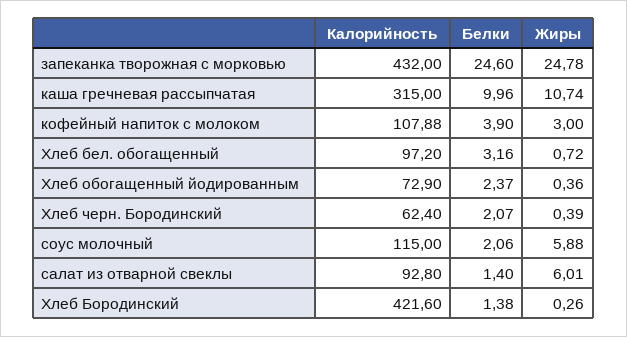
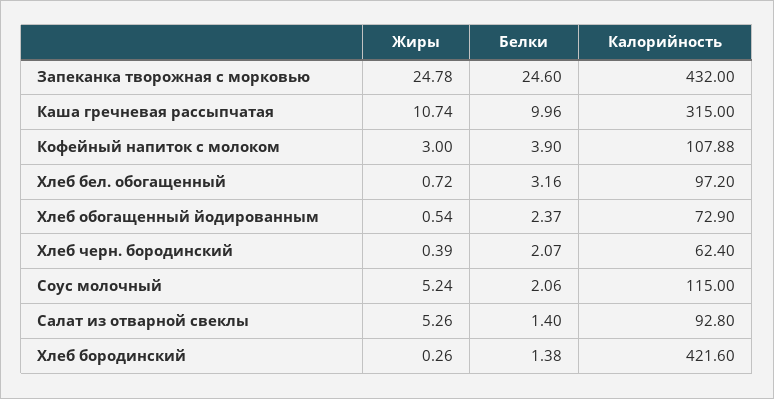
  {
    "Калорийность": {
      "запеканка творожная с морковью": 432,
      "каша гречневая рассыпчатая": 315,
      "кофейный напиток с молоком": 107.88,
      "Хлеб бел. обогащенный": 97.2,
      "Хлеб обогащенный йодированным": 72.9,
      "Хлеб черн. Бородинский": 62.4,
      "соус молочный": 115,
      "салат из отварной свеклы": 92.8,
      "Хлеб Бородинский": 421.6
    },
    "Белки": {
      "запеканка творожная с морковью": 24.6,
      "каша гречневая рассыпчатая": 9.96,
      "кофейный напиток с молоком": 3.9,
      "Хлеб бел. обогащенный": 3.16,
      "Хлеб обогащенный йодированным": 2.37,
      "Хлеб черн. Бородинский": 2.07,
      "соус молочный": 2.06,
      "салат из отварной свеклы": 1.4,
      "Хлеб Бородинский": 1.38
    },
    "Жиры": {
      "запеканка творожная с морковью": 24.78,
      "каша гречневая рассыпчатая": 10.74,
      "кофейный напиток с молоком": 3,
      "Хлеб бел. обогащенный": 0.72,
-     "Хлеб обогащенный йодированным": 0.36,
+     "Хлеб обогащенный йодированным": 0.54,
      "Хлеб черн. Бородинский": 0.39,
-     "соус молочный": 5.88,
+     "соус молочный": 5.24,
-     "салат из отварной свеклы": 6.01,
+     "салат из отварной свеклы": 5.26,
      "Хлеб Бородинский": 0.26
    }
  }

